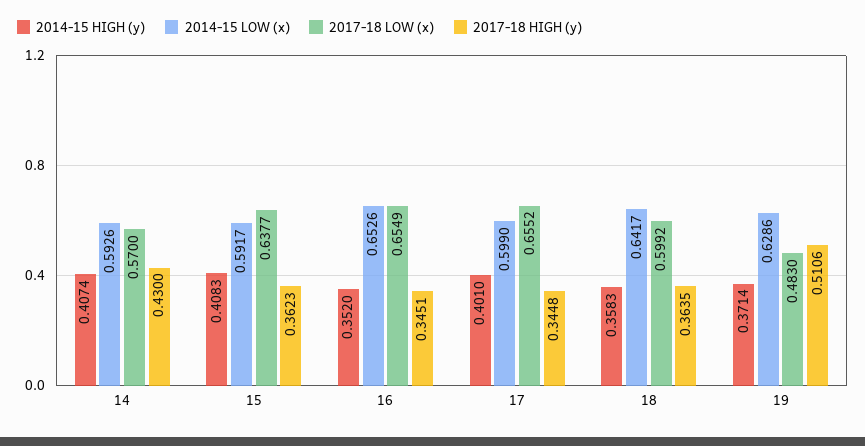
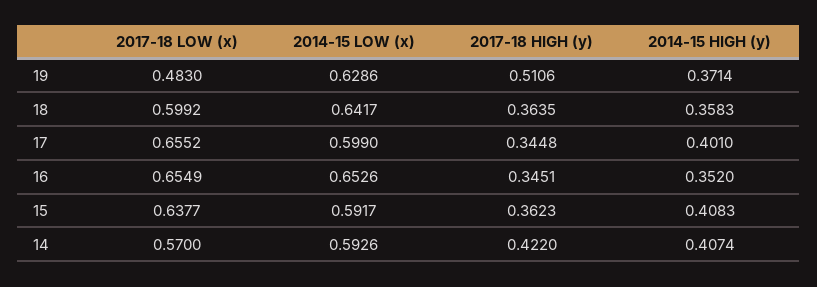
  {
    "2014-15 HIGH (y)": {
      "14": 0.4074,
      "15": 0.4083,
      "16": 0.352,
      "17": 0.401,
      "18": 0.3583,
      "19": 0.3714
    },
    "2014-15 LOW (x)": {
      "14": 0.5926,
      "15": 0.5917,
      "16": 0.6526,
      "17": 0.599,
      "18": 0.6417,
      "19": 0.6286
    },
    "2017-18 LOW (x)": {
      "14": 0.57,
      "15": 0.6377,
      "16": 0.6549,
      "17": 0.6552,
      "18": 0.5992,
      "19": 0.483
    },
    "2017-18 HIGH (y)": {
-     "14": 0.43,
+     "14": 0.422,
      "15": 0.3623,
      "16": 0.3451,
      "17": 0.3448,
      "18": 0.3635,
      "19": 0.5106
    }
  }

